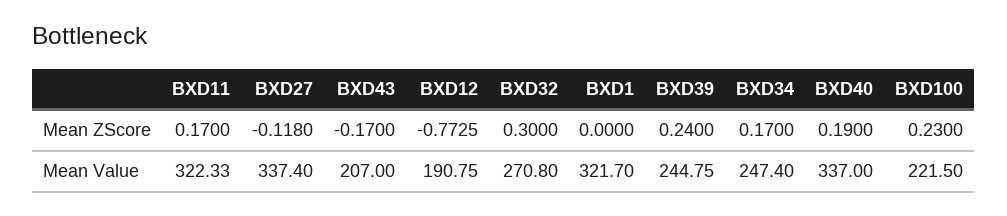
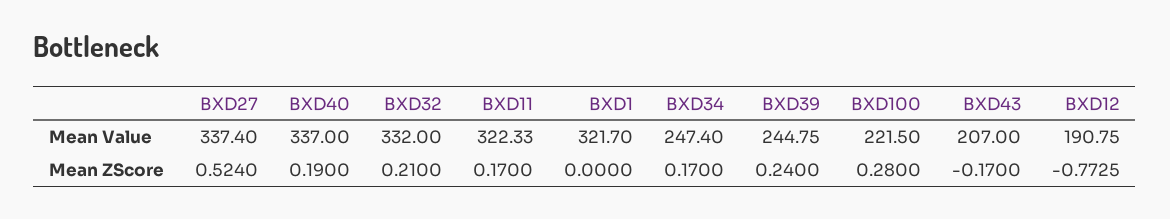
  {
    "BXD11": {
      "Mean ZScore": 0.17,
      "Mean Value": 322.33
    },
    "BXD27": {
-     "Mean ZScore": -0.118,
+     "Mean ZScore": 0.524,
      "Mean Value": 337.4
    },
    "BXD43": {
      "Mean ZScore": -0.17,
      "Mean Value": 207
    },
    "BXD12": {
      "Mean ZScore": -0.7725,
      "Mean Value": 190.75
    },
    "BXD32": {
-     "Mean ZScore": 0.3,
+     "Mean ZScore": 0.21,
-     "Mean Value": 270.8
+     "Mean Value": 332
    },
    "BXD1": {
      "Mean ZScore": 0,
      "Mean Value": 321.7
    },
    "BXD39": {
      "Mean ZScore": 0.24,
      "Mean Value": 244.75
    },
    "BXD34": {
      "Mean ZScore": 0.17,
      "Mean Value": 247.4
    },
    "BXD40": {
      "Mean ZScore": 0.19,
      "Mean Value": 337
    },
    "BXD100": {
-     "Mean ZScore": 0.23,
+     "Mean ZScore": 0.28,
      "Mean Value": 221.5
    }
  }

